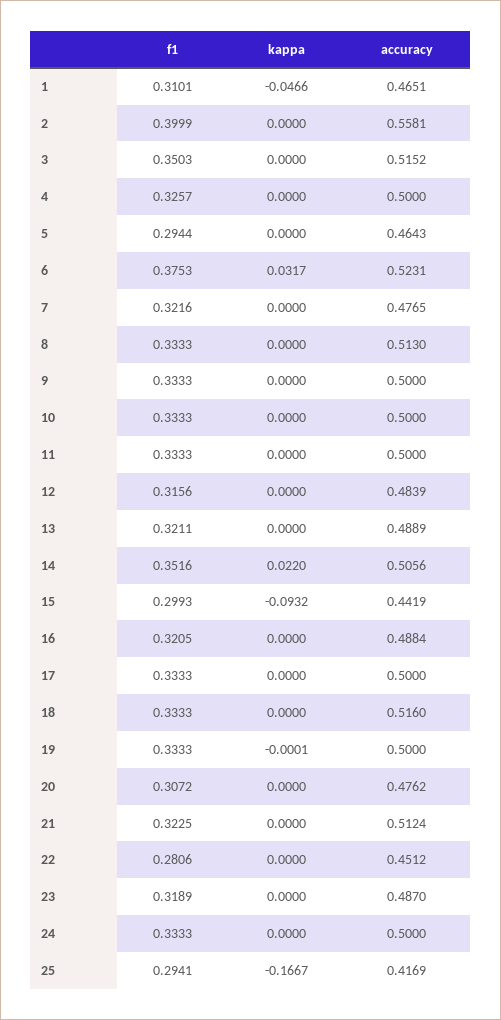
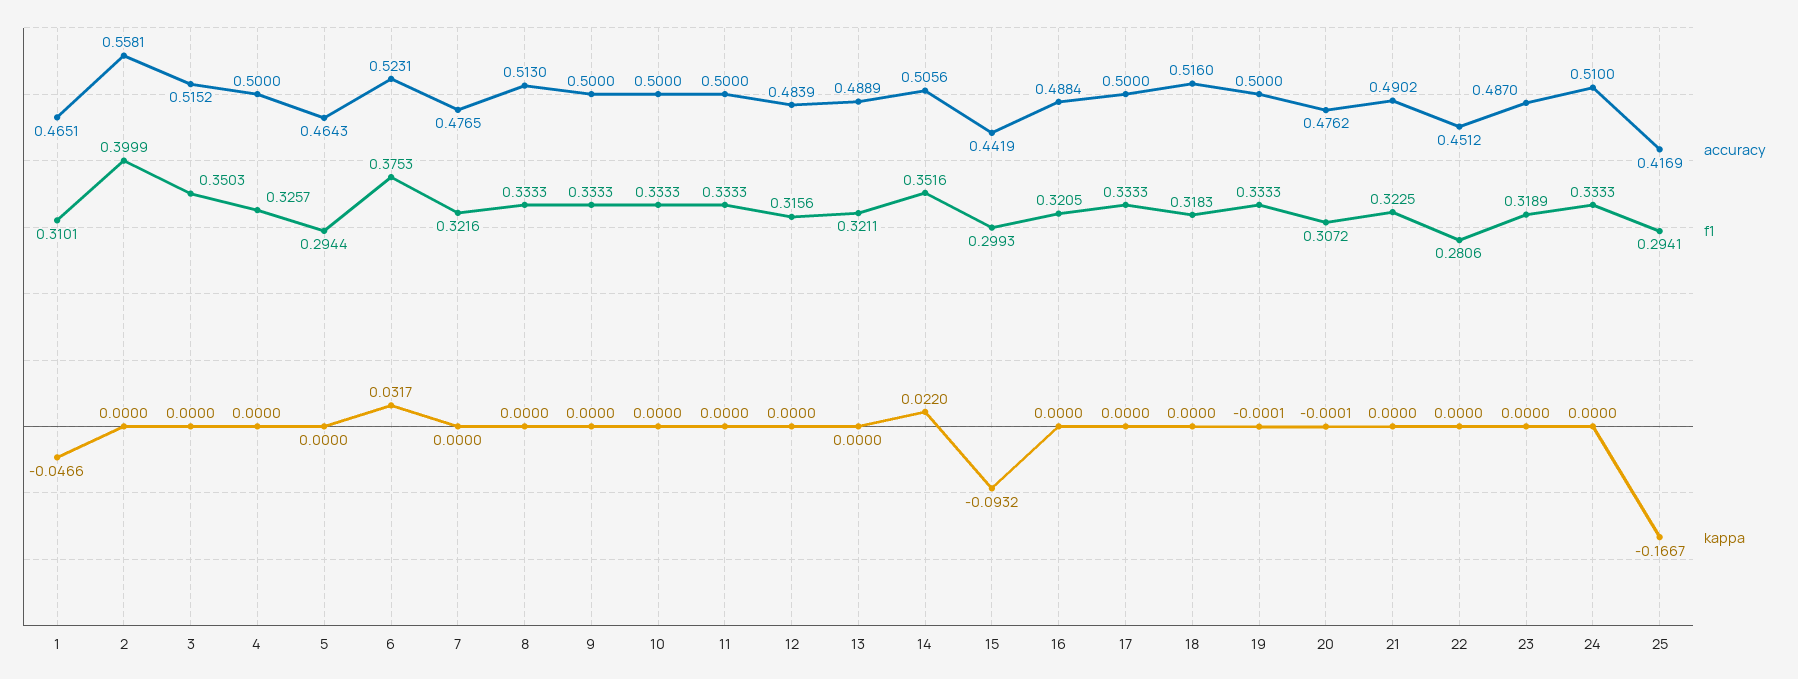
  {
    "f1": {
      "1": 0.3101,
      "2": 0.3999,
      "3": 0.3503,
      "4": 0.3257,
      "5": 0.2944,
      "6": 0.3753,
      "7": 0.3216,
      "8": 0.3333,
      "9": 0.3333,
      "10": 0.3333,
      "11": 0.3333,
      "12": 0.3156,
      "13": 0.3211,
      "14": 0.3516,
      "15": 0.2993,
      "16": 0.3205,
      "17": 0.3333,
-     "18": 0.3333,
+     "18": 0.3183,
      "19": 0.3333,
      "20": 0.3072,
      "21": 0.3225,
      "22": 0.2806,
      "23": 0.3189,
      "24": 0.3333,
      "25": 0.2941
    },
    "kappa": {
      "1": -0.0466,
      "2": 0,
      "3": 0,
      "4": 0,
      "5": 0,
      "6": 0.0317,
      "7": 0,
      "8": 0,
      "9": 0,
      "10": 0,
      "11": 0,
      "12": 0,
      "13": 0,
      "14": 0.022,
      "15": -0.0932,
      "16": 0,
      "17": 0,
      "18": 0,
      "19": -0.0001,
-     "20": 0,
+     "20": -0.0001,
      "21": 0,
      "22": 0,
      "23": 0,
      "24": 0,
      "25": -0.1667
    },
    "accuracy": {
      "1": 0.4651,
      "2": 0.5581,
      "3": 0.5152,
      "4": 0.5,
      "5": 0.4643,
      "6": 0.5231,
      "7": 0.4765,
      "8": 0.513,
      "9": 0.5,
      "10": 0.5,
      "11": 0.5,
      "12": 0.4839,
      "13": 0.4889,
      "14": 0.5056,
      "15": 0.4419,
      "16": 0.4884,
      "17": 0.5,
      "18": 0.516,
      "19": 0.5,
      "20": 0.4762,
-     "21": 0.5124,
+     "21": 0.4902,
      "22": 0.4512,
      "23": 0.487,
-     "24": 0.5,
+     "24": 0.51,
      "25": 0.4169
    }
  }

